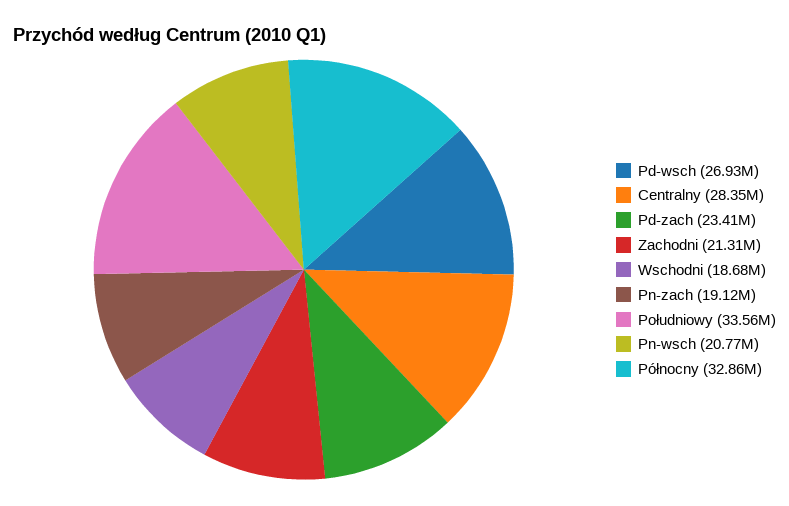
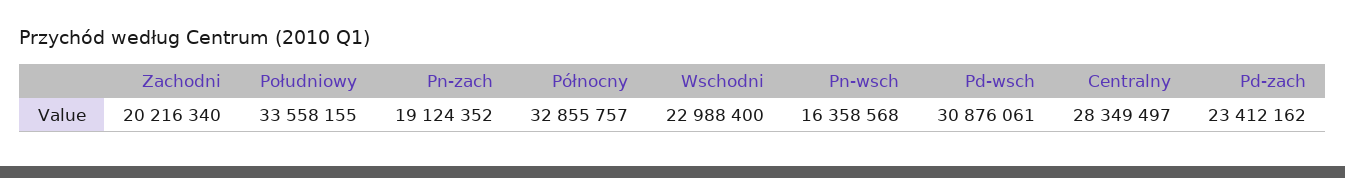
  {
-   "Pd-wsch": 26930000,
+   "Pd-wsch": 30876061,
    "Centralny": 28349497,
    "Pd-zach": 23412162,
-   "Zachodni": 21310000,
+   "Zachodni": 20216340,
-   "Wschodni": 18680000,
+   "Wschodni": 22988400,
    "Pn-zach": 19124352,
    "Południowy": 33558155,
-   "Pn-wsch": 20770000,
+   "Pn-wsch": 16358568,
    "Północny": 32855757
  }

